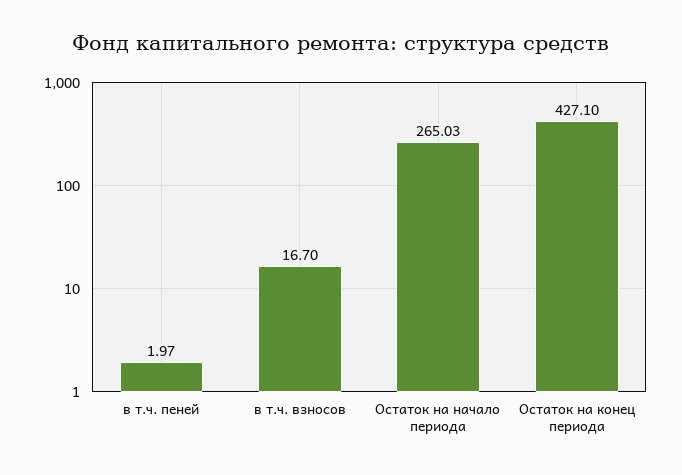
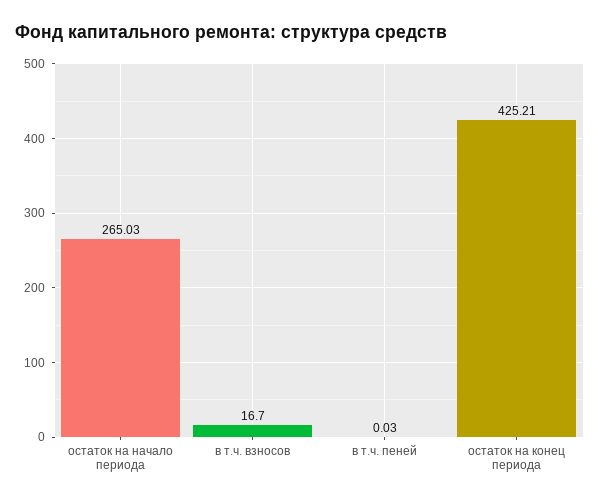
  {
-   "в т.ч. пеней": 1.97,
+   "в т.ч. пеней": 0.03,
    "в т.ч. взносов": 16.7,
    "Остаток на начало периода": 265.03,
-   "Остаток на конец периода": 427.1
+   "Остаток на конец периода": 425.21
  }

